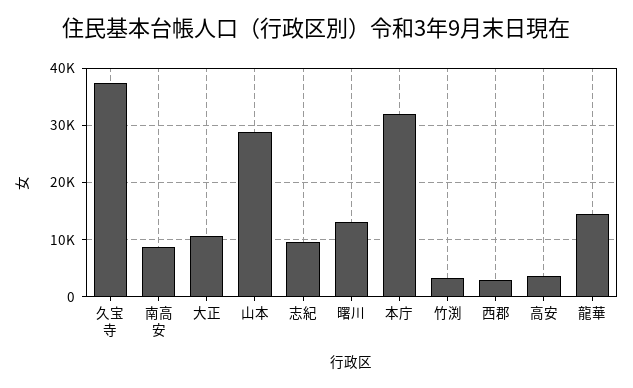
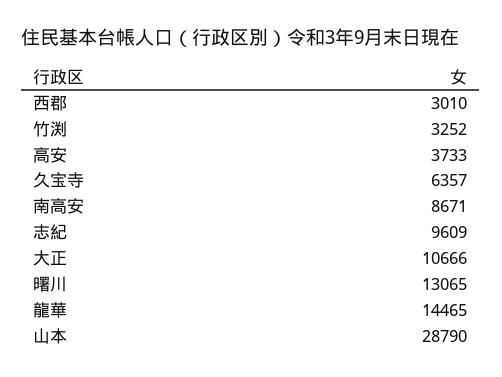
  {
-   "久宝寺": 38000,
+   "久宝寺": 6357,
    "南高安": 8671,
    "大正": 10666,
    "山本": 28790,
    "志紀": 9609,
    "曙川": 13065,
-   "本庁": 32000,
    "竹渕": 3252,
    "西郡": 3010,
    "高安": 3733,
    "龍華": 14465
  }

